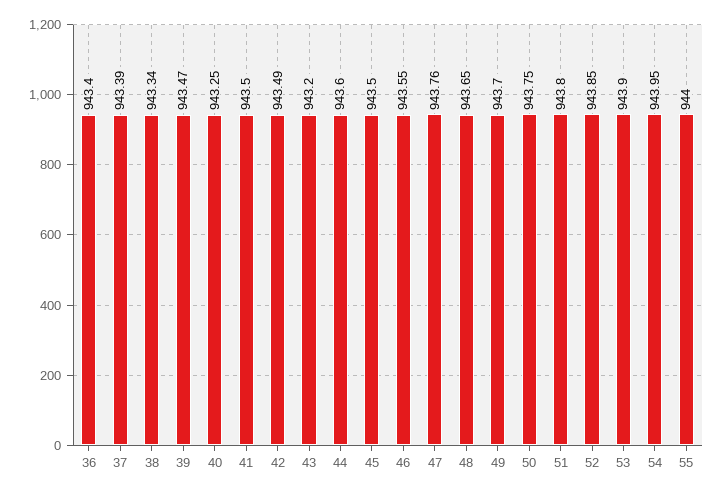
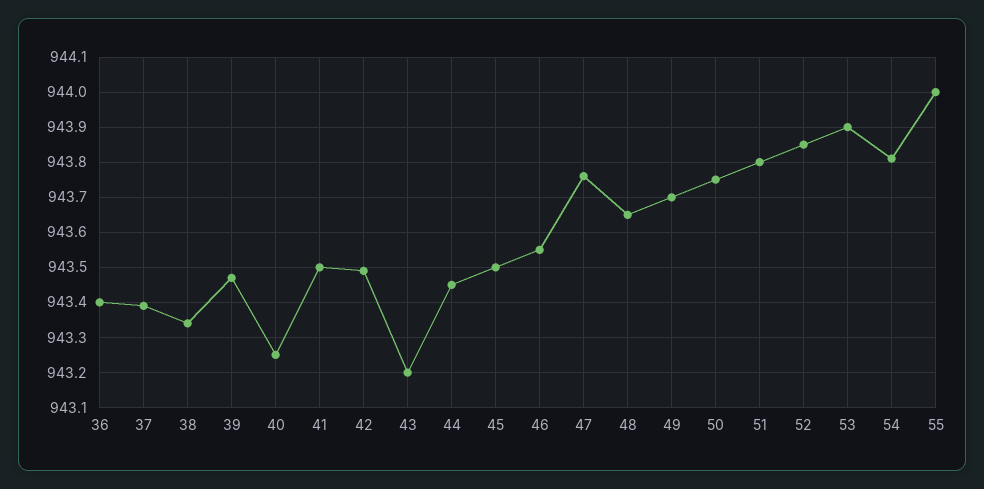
  {
    "36": 943.4,
    "37": 943.39,
    "38": 943.34,
    "39": 943.47,
    "40": 943.25,
    "41": 943.5,
    "42": 943.49,
    "43": 943.2,
-   "44": 943.6,
+   "44": 943.45,
    "45": 943.5,
    "46": 943.55,
    "47": 943.76,
    "48": 943.65,
    "49": 943.7,
    "50": 943.75,
    "51": 943.8,
    "52": 943.85,
    "53": 943.9,
-   "54": 943.95,
+   "54": 943.8,
    "55": 944
  }

